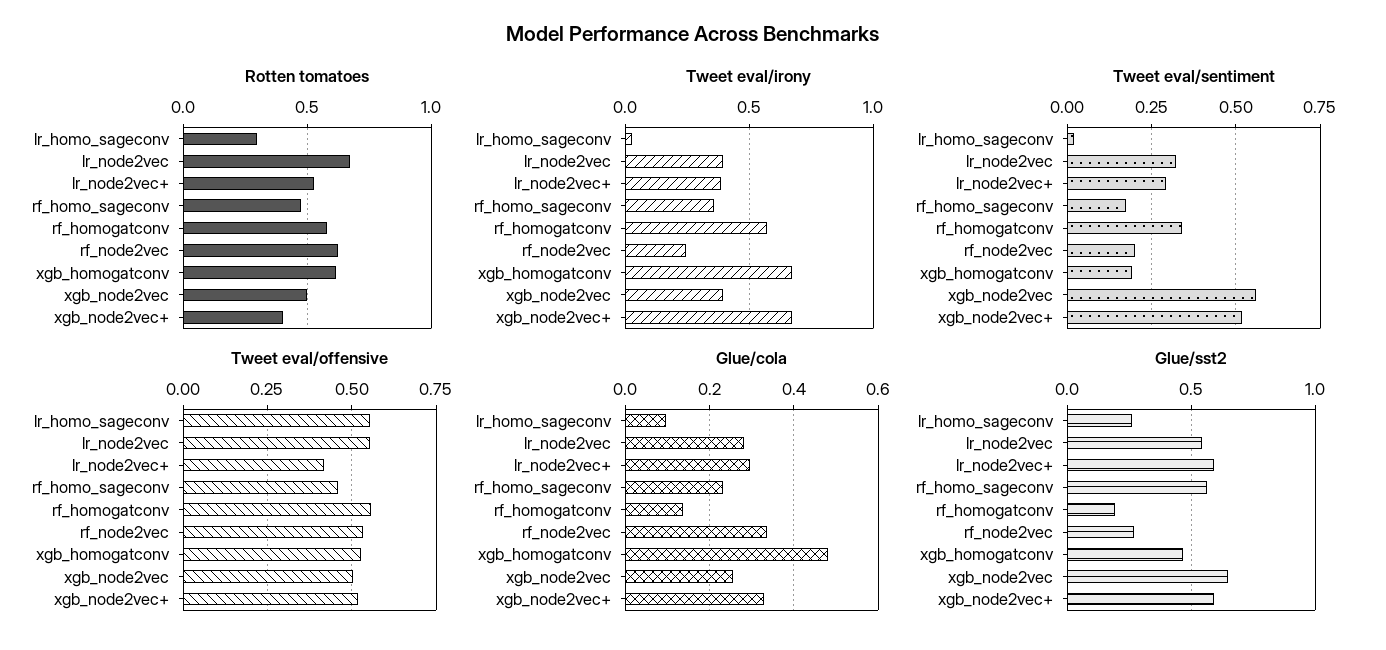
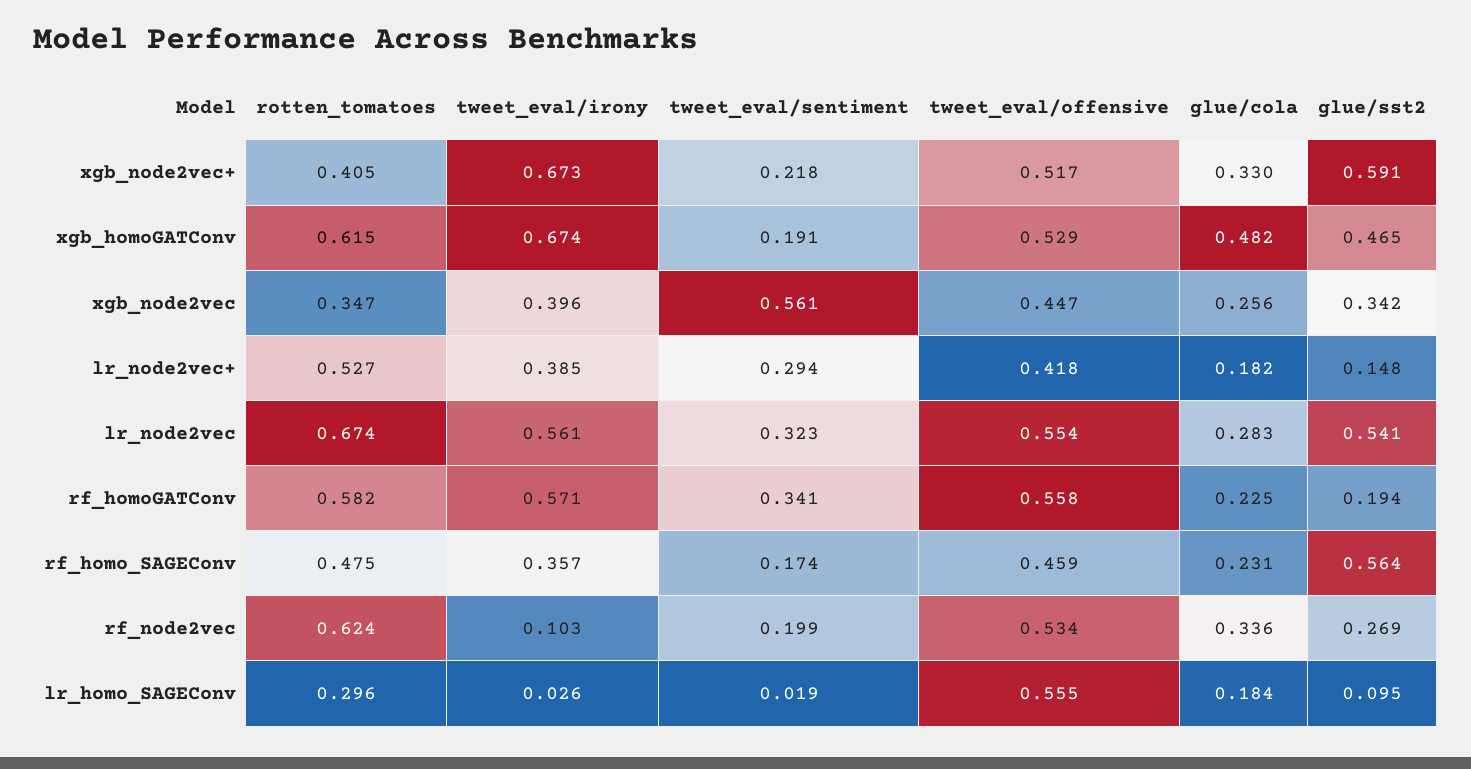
  {
    "Rotten tomatoes": {
      "lr_homo_sageconv": 0.296,
      "lr_node2vec": 0.674,
      "lr_node2vec+": 0.527,
      "rf_homo_sageconv": 0.475,
      "rf_homogatconv": 0.582,
      "rf_node2vec": 0.624,
      "xgb_homogatconv": 0.615,
-     "xgb_node2vec": 0.5,
+     "xgb_node2vec": 0.347,
      "xgb_node2vec+": 0.405
    },
    "Tweet eval/irony": {
      "lr_homo_sageconv": 0.026,
-     "lr_node2vec": 0.4,
+     "lr_node2vec": 0.561,
      "lr_node2vec+": 0.385,
      "rf_homo_sageconv": 0.357,
      "rf_homogatconv": 0.571,
-     "rf_node2vec": 0.25,
+     "rf_node2vec": 0.103,
      "xgb_homogatconv": 0.674,
      "xgb_node2vec": 0.396,
      "xgb_node2vec+": 0.673
    },
    "Tweet eval/sentiment": {
      "lr_homo_sageconv": 0.019,
      "lr_node2vec": 0.323,
      "lr_node2vec+": 0.294,
      "rf_homo_sageconv": 0.174,
      "rf_homogatconv": 0.341,
      "rf_node2vec": 0.199,
      "xgb_homogatconv": 0.191,
      "xgb_node2vec": 0.561,
-     "xgb_node2vec+": 0.525
+     "xgb_node2vec+": 0.218
    },
    "Tweet eval/offensive": {
      "lr_homo_sageconv": 0.555,
      "lr_node2vec": 0.554,
      "lr_node2vec+": 0.418,
      "rf_homo_sageconv": 0.459,
      "rf_homogatconv": 0.558,
      "rf_node2vec": 0.534,
      "xgb_homogatconv": 0.529,
-     "xgb_node2vec": 0.5,
+     "xgb_node2vec": 0.447,
      "xgb_node2vec+": 0.517
    },
    "Glue/cola": {
-     "lr_homo_sageconv": 0.1,
+     "lr_homo_sageconv": 0.184,
      "lr_node2vec": 0.283,
-     "lr_node2vec+": 0.3,
+     "lr_node2vec+": 0.182,
      "rf_homo_sageconv": 0.231,
-     "rf_homogatconv": 0.14,
+     "rf_homogatconv": 0.225,
      "rf_node2vec": 0.336,
      "xgb_homogatconv": 0.482,
      "xgb_node2vec": 0.256,
      "xgb_node2vec+": 0.33
    },
    "Glue/sst2": {
-     "lr_homo_sageconv": 0.25,
+     "lr_homo_sageconv": 0.095,
      "lr_node2vec": 0.541,
-     "lr_node2vec+": 0.6,
+     "lr_node2vec+": 0.148,
      "rf_homo_sageconv": 0.564,
      "rf_homogatconv": 0.194,
      "rf_node2vec": 0.269,
      "xgb_homogatconv": 0.465,
-     "xgb_node2vec": 0.65,
+     "xgb_node2vec": 0.342,
      "xgb_node2vec+": 0.591
    }
  }

